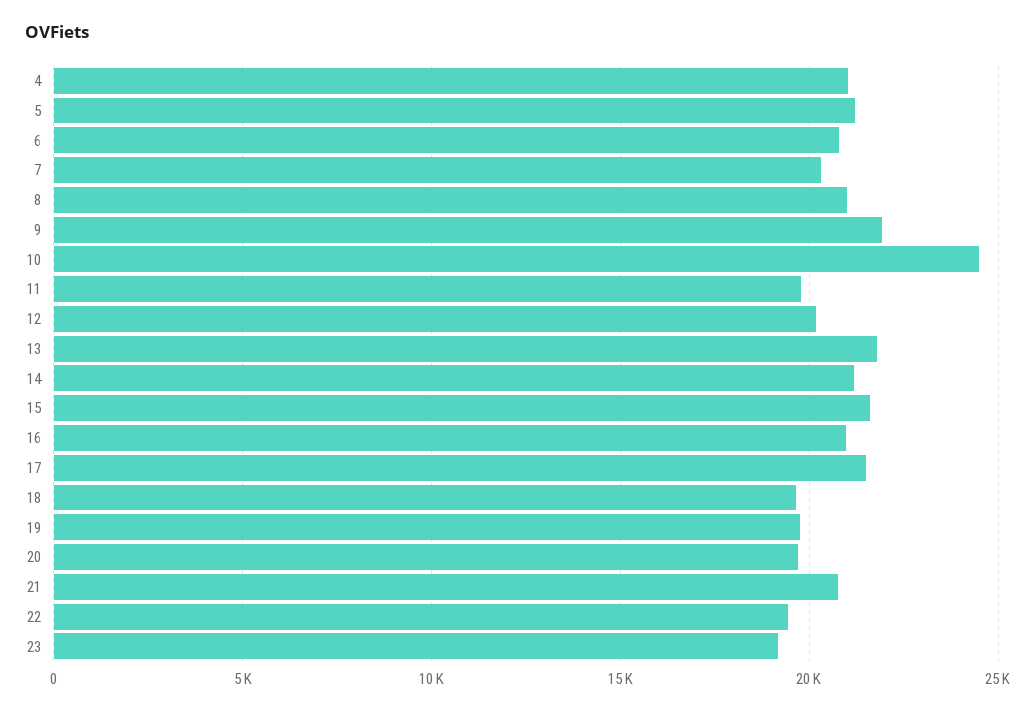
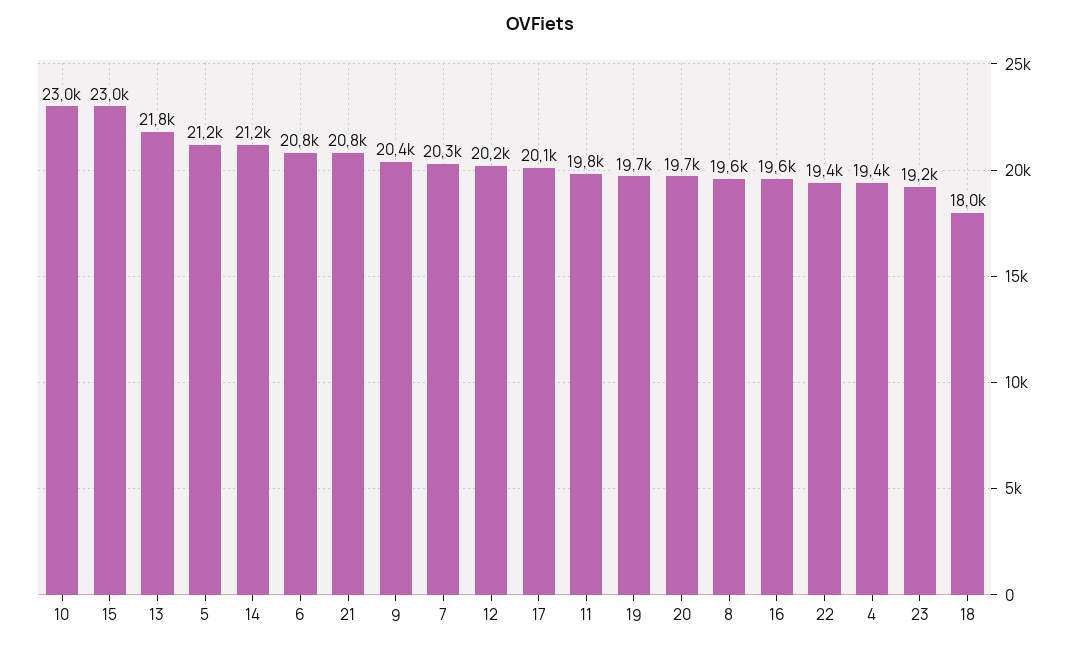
  {
-   "4": 21000,
+   "4": 19400,
    "5": 21200,
    "6": 20800,
    "7": 20300,
-   "8": 21000,
+   "8": 19600,
-   "9": 22000,
+   "9": 20400,
-   "10": 24500,
+   "10": 23000,
    "11": 19800,
    "12": 20200,
    "13": 21800,
    "14": 21200,
-   "15": 21500,
+   "15": 23000,
-   "16": 21000,
+   "16": 19600,
-   "17": 21500,
+   "17": 20100,
-   "18": 19500,
+   "18": 18000,
    "19": 19700,
    "20": 19700,
    "21": 20800,
    "22": 19400,
    "23": 19200
  }

